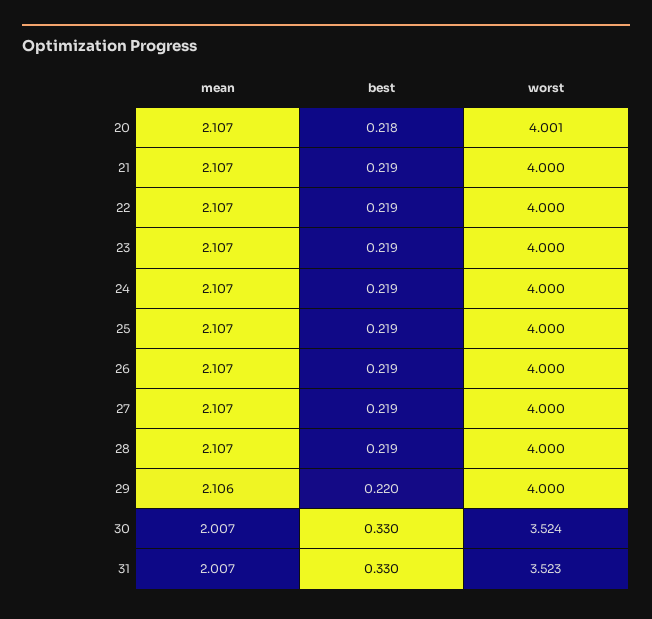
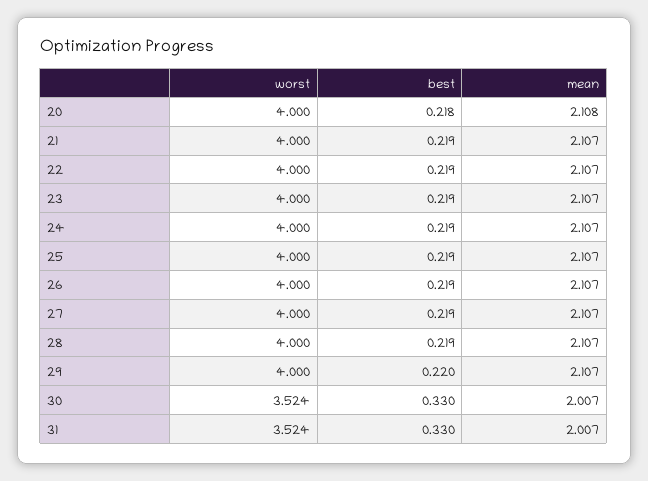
  {
    "mean": {
-     "20": 2.107,
+     "20": 2.108,
      "21": 2.107,
      "22": 2.107,
      "23": 2.107,
      "24": 2.107,
      "25": 2.107,
      "26": 2.107,
      "27": 2.107,
      "28": 2.107,
-     "29": 2.106,
+     "29": 2.107,
      "30": 2.007,
      "31": 2.007
    },
    "best": {
      "20": 0.218,
      "21": 0.219,
      "22": 0.219,
      "23": 0.219,
      "24": 0.219,
      "25": 0.219,
      "26": 0.219,
      "27": 0.219,
      "28": 0.219,
      "29": 0.22,
      "30": 0.33,
      "31": 0.33
    },
    "worst": {
-     "20": 4.001,
+     "20": 4,
      "21": 4,
      "22": 4,
      "23": 4,
      "24": 4,
      "25": 4,
      "26": 4,
      "27": 4,
      "28": 4,
      "29": 4,
      "30": 3.524,
-     "31": 3.523
+     "31": 3.524
    }
  }

